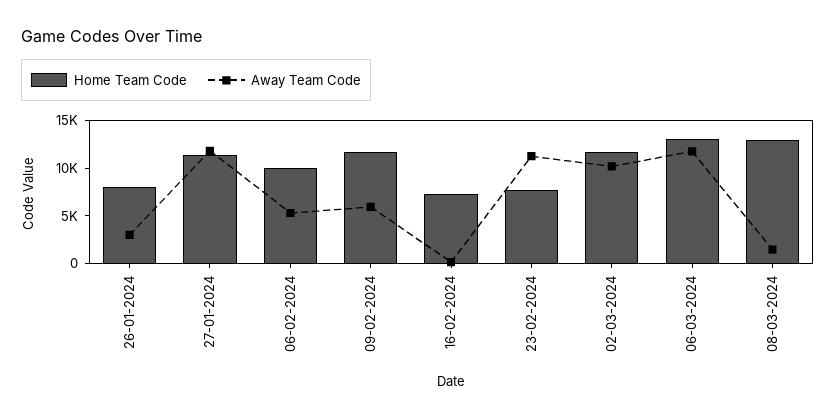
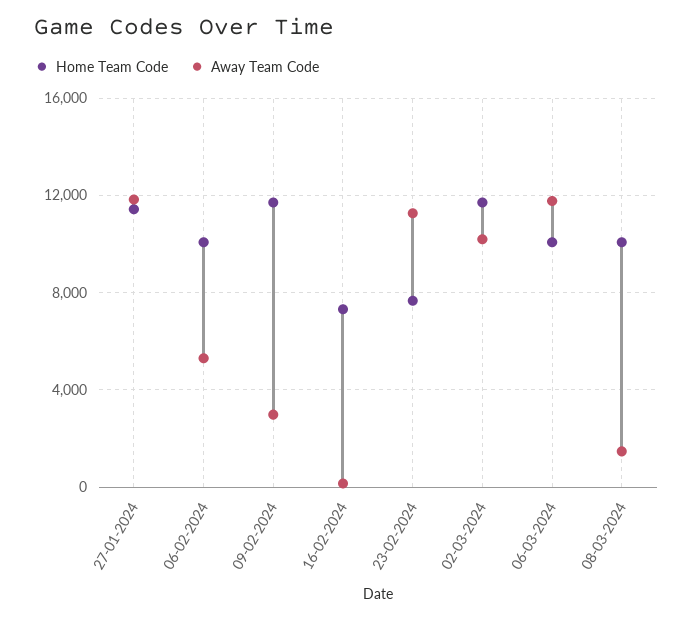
  {
    "Home Team Code": {
-     "26-01-2024": 8000,
      "27-01-2024": 11500,
      "06-02-2024": 10000,
      "09-02-2024": 11500,
      "16-02-2024": 7500,
      "23-02-2024": 7500,
      "02-03-2024": 11500,
-     "06-03-2024": 13000,
+     "06-03-2024": 10000,
-     "08-03-2024": 13000
+     "08-03-2024": 10000
    },
    "Away Team Code": {
-     "26-01-2024": 3000,
      "27-01-2024": 12000,
      "06-02-2024": 5500,
-     "09-02-2024": 6000,
+     "09-02-2024": 3000,
      "16-02-2024": 0,
      "23-02-2024": 11500,
      "02-03-2024": 10000,
      "06-03-2024": 12000,
      "08-03-2024": 1500
    }
  }

